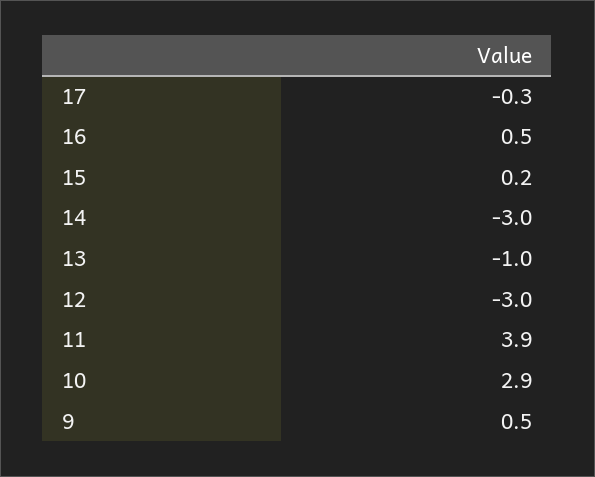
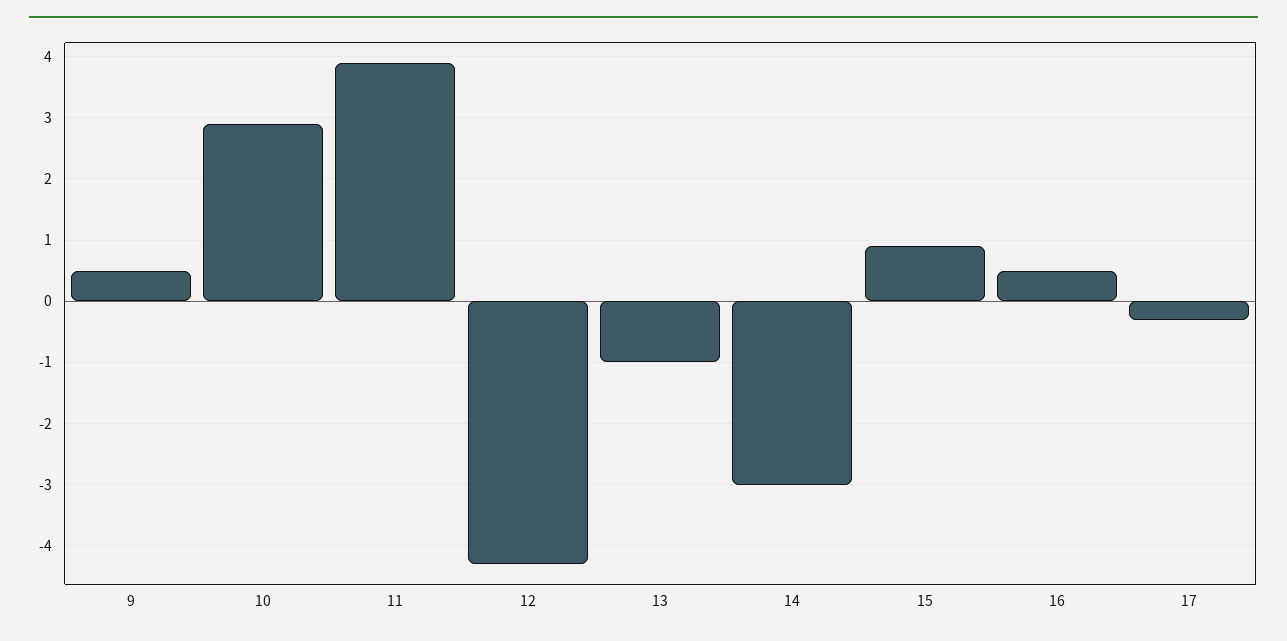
  {
    "17": -0.3,
    "16": 0.5,
-   "15": 0.2,
+   "15": 0.9,
    "14": -3,
    "13": -1,
-   "12": -3,
+   "12": -4.3,
    "11": 3.9,
    "10": 2.9,
    "9": 0.5
  }

